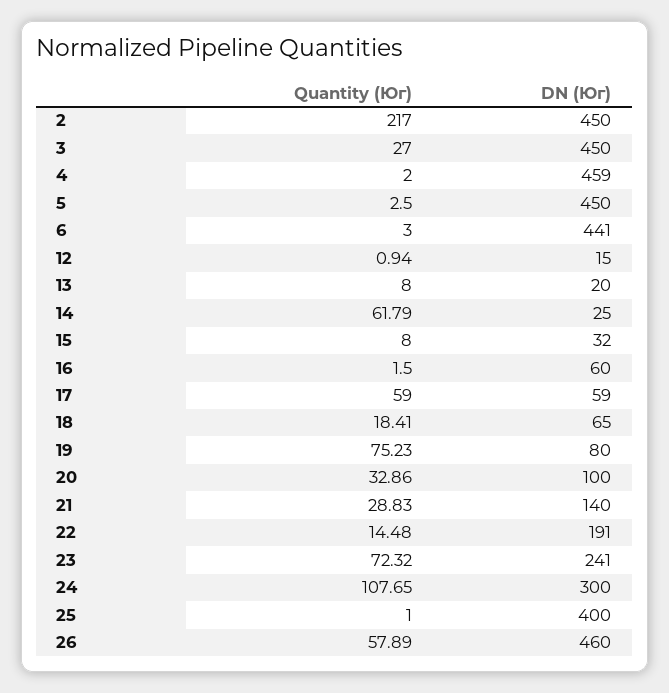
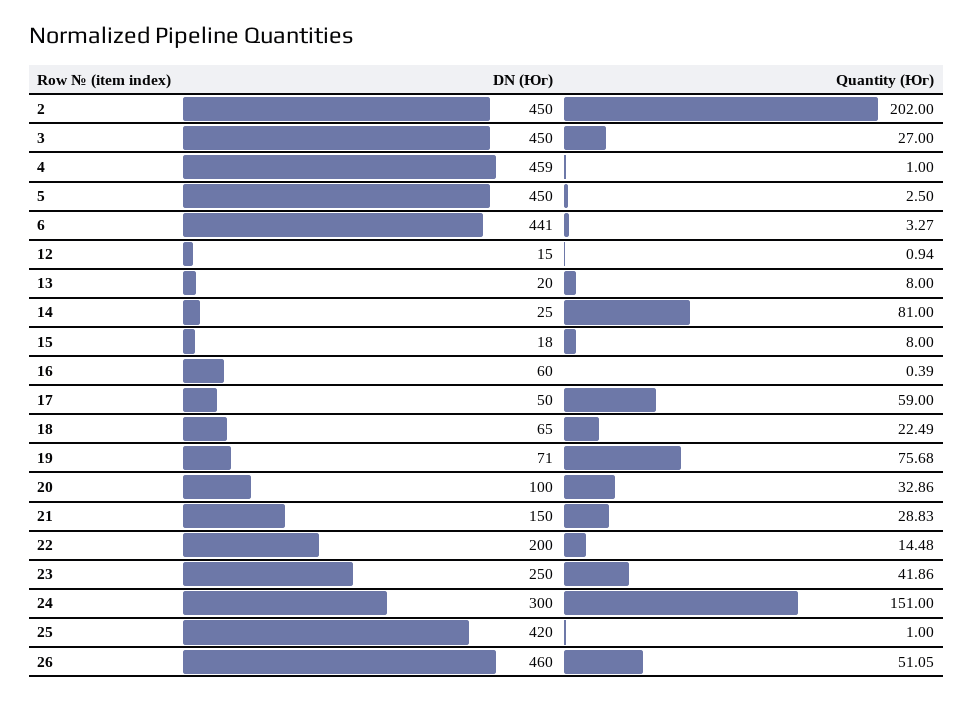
  {
    "Quantity (Юг)": {
-     "2": 217,
+     "2": 202,
      "3": 27,
-     "4": 2,
+     "4": 1,
      "5": 2.5,
-     "6": 3,
+     "6": 3.27,
      "12": 0.94,
      "13": 8,
-     "14": 61.79,
+     "14": 81,
      "15": 8,
-     "16": 1.5,
+     "16": 0.39,
      "17": 59,
-     "18": 18.41,
+     "18": 22.49,
-     "19": 75.23,
+     "19": 75.68,
      "20": 32.86,
      "21": 28.83,
      "22": 14.48,
-     "23": 72.32,
+     "23": 41.86,
-     "24": 107.65,
+     "24": 151,
      "25": 1,
-     "26": 57.89
+     "26": 51.05
    },
    "DN (Юг)": {
      "2": 450,
      "3": 450,
      "4": 459,
      "5": 450,
      "6": 441,
      "12": 15,
      "13": 20,
      "14": 25,
-     "15": 32,
+     "15": 18,
      "16": 60,
-     "17": 59,
+     "17": 50,
      "18": 65,
-     "19": 80,
+     "19": 71,
      "20": 100,
-     "21": 140,
+     "21": 150,
-     "22": 191,
+     "22": 200,
-     "23": 241,
+     "23": 250,
      "24": 300,
-     "25": 400,
+     "25": 420,
      "26": 460
    }
  }

